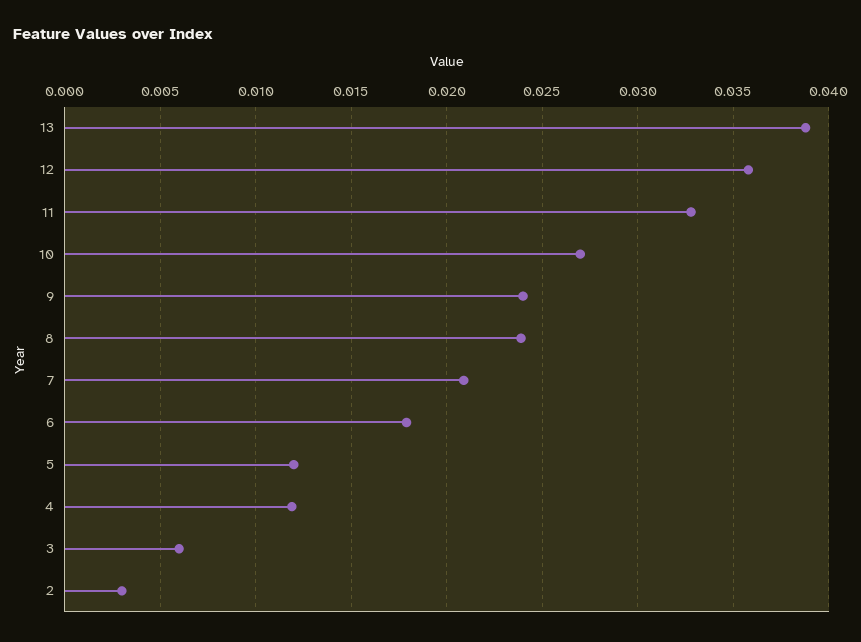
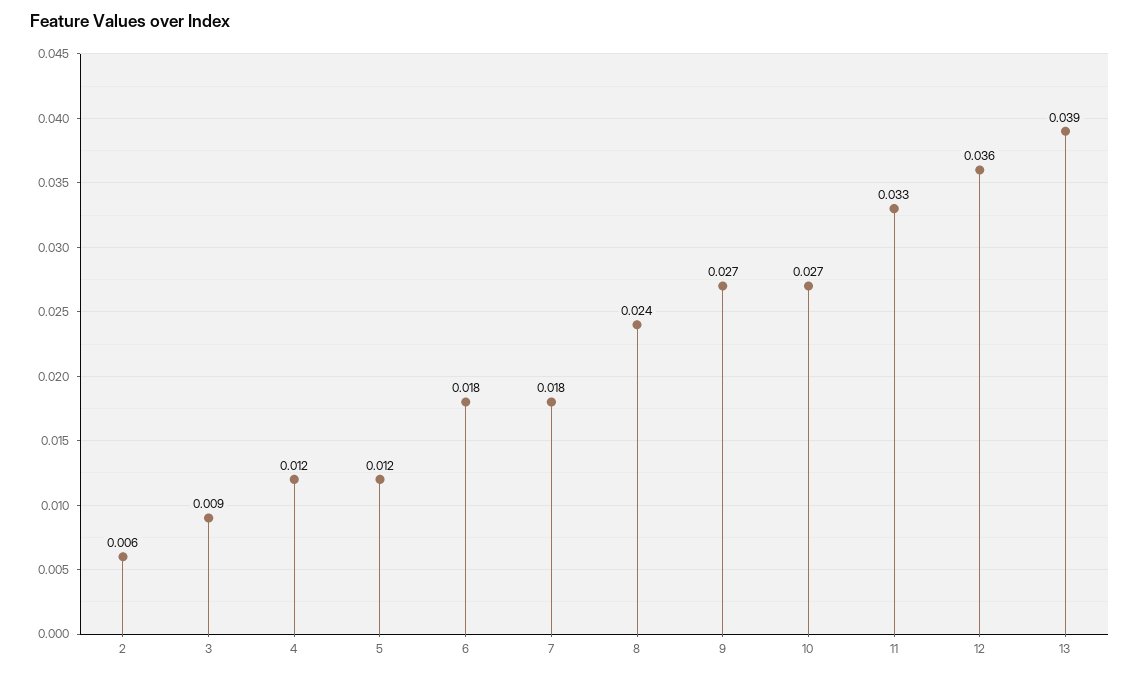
  {
    "13": 0.039,
    "12": 0.036,
    "11": 0.033,
    "10": 0.027,
-   "9": 0.024,
+   "9": 0.027,
    "8": 0.024,
-   "7": 0.021,
+   "7": 0.018,
    "6": 0.018,
    "5": 0.012,
    "4": 0.012,
-   "3": 0.006,
+   "3": 0.009,
-   "2": 0.003
+   "2": 0.006
  }

